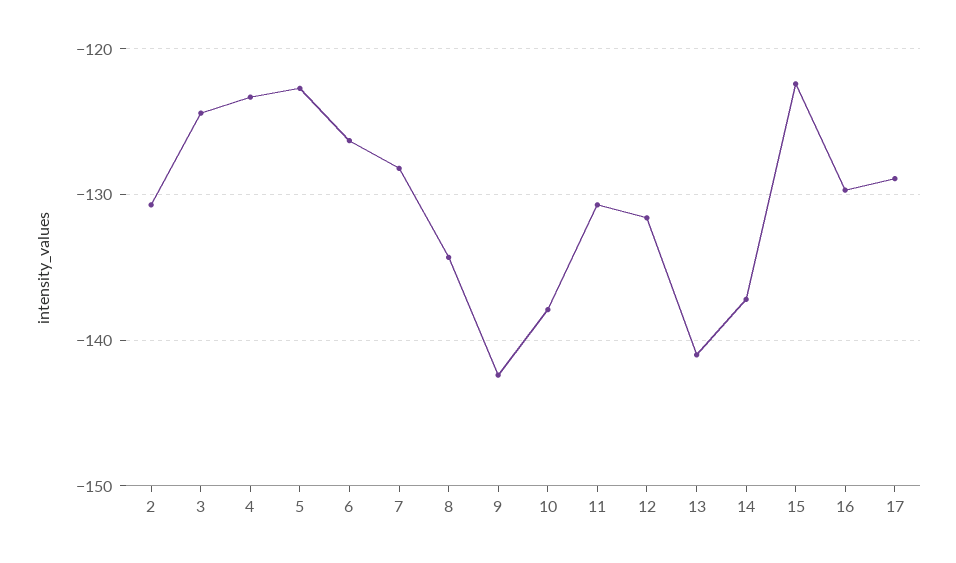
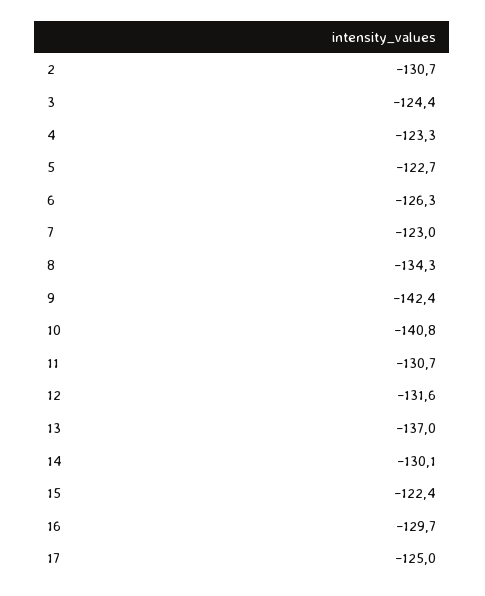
  {
    "2": -130.7,
    "3": -124.4,
    "4": -123.3,
    "5": -122.7,
    "6": -126.3,
-   "7": -128,
+   "7": -123,
    "8": -134.3,
    "9": -142.4,
-   "10": -138,
+   "10": -140.8,
    "11": -130.7,
    "12": -131.6,
-   "13": -141,
+   "13": -137,
-   "14": -137,
+   "14": -130.1,
    "15": -122.4,
    "16": -129.7,
-   "17": -129
+   "17": -125
  }

